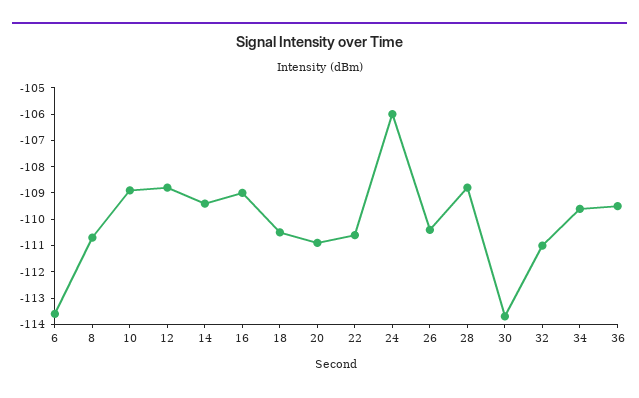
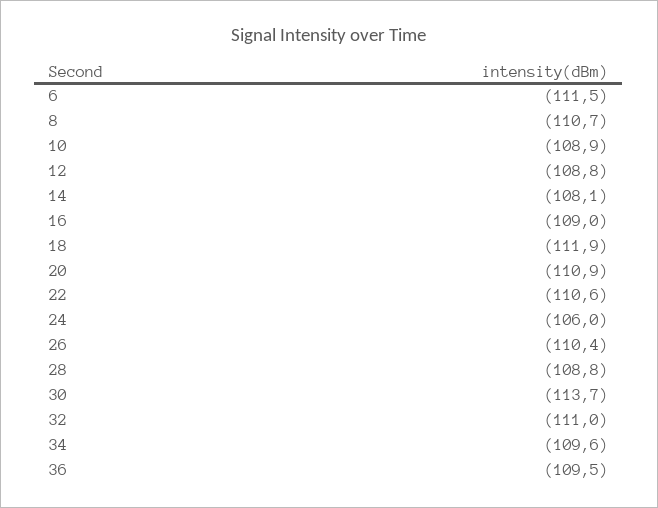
  {
-   "6": -113.5,
+   "6": -111.5,
    "8": -110.7,
    "10": -108.9,
    "12": -108.8,
-   "14": -109.5,
+   "14": -108.1,
    "16": -109,
-   "18": -110.5,
+   "18": -111.9,
    "20": -110.9,
    "22": -110.6,
    "24": -106,
    "26": -110.4,
    "28": -108.8,
    "30": -113.7,
    "32": -111,
    "34": -109.6,
    "36": -109.5
  }

